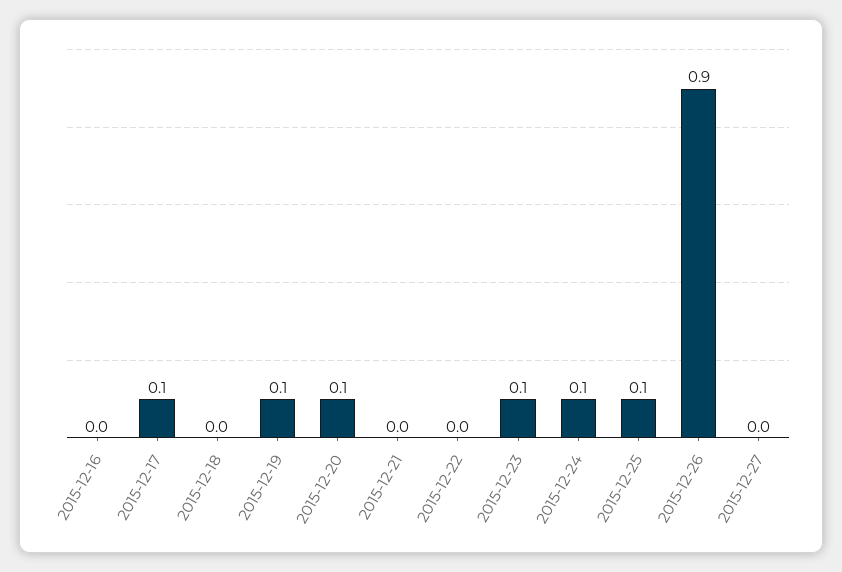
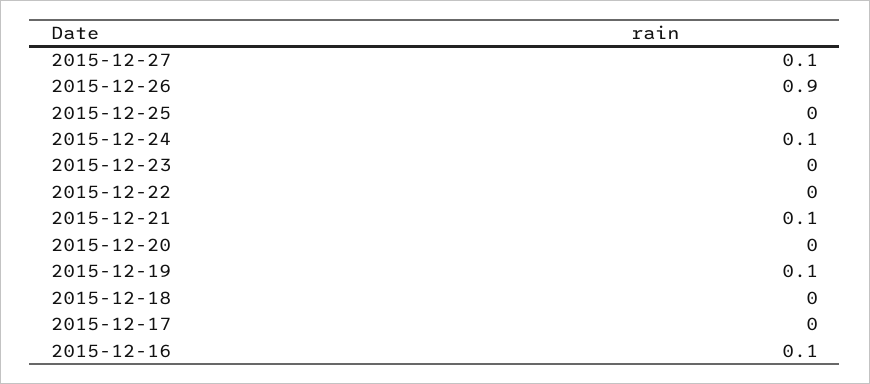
  {
-   "2015-12-16": 0,
+   "2015-12-16": 0.1,
-   "2015-12-17": 0.1,
+   "2015-12-17": 0,
    "2015-12-18": 0,
    "2015-12-19": 0.1,
-   "2015-12-20": 0.1,
+   "2015-12-20": 0,
-   "2015-12-21": 0,
+   "2015-12-21": 0.1,
    "2015-12-22": 0,
-   "2015-12-23": 0.1,
+   "2015-12-23": 0,
    "2015-12-24": 0.1,
-   "2015-12-25": 0.1,
+   "2015-12-25": 0,
    "2015-12-26": 0.9,
-   "2015-12-27": 0
+   "2015-12-27": 0.1
  }

